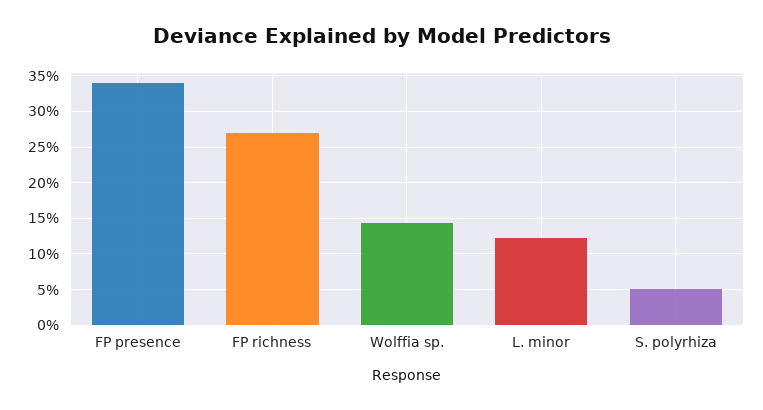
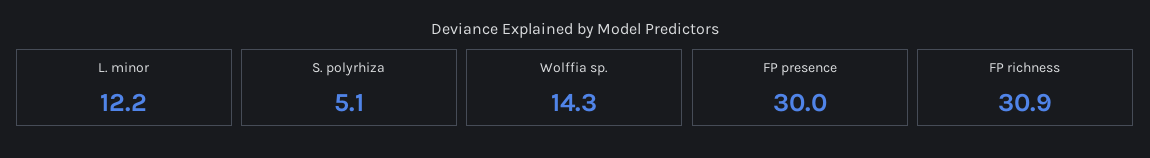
  {
-   "FP presence": 34,
+   "FP presence": 30,
-   "FP richness": 27,
+   "FP richness": 30.9,
    "Wolffia sp.": 14.3,
    "L. minor": 12.2,
    "S. polyrhiza": 5.1
  }

